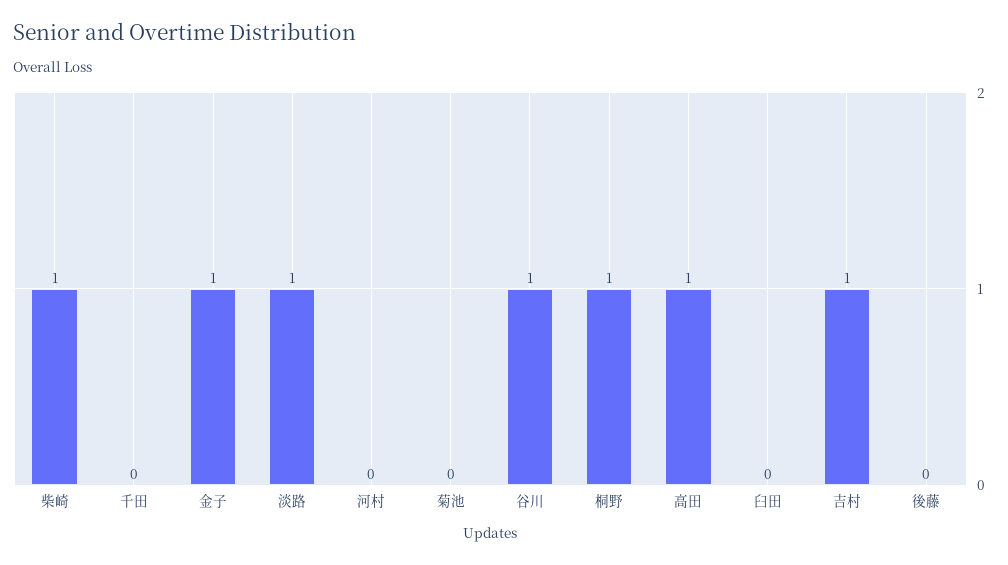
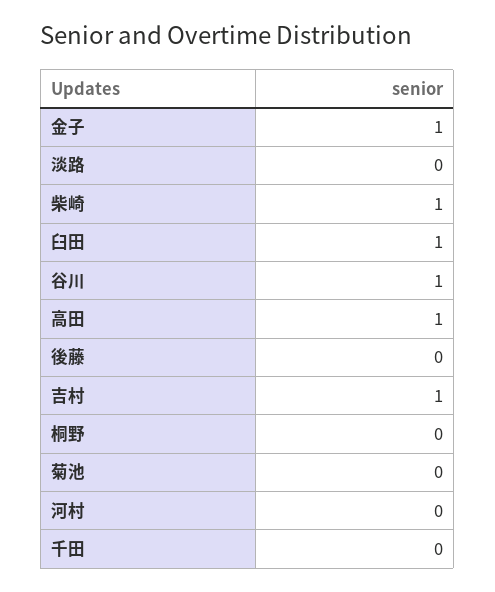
  {
    "柴崎": 1,
    "千田": 0,
    "金子": 1,
-   "淡路": 1,
+   "淡路": 0,
    "河村": 0,
    "菊池": 0,
    "谷川": 1,
-   "桐野": 1,
+   "桐野": 0,
    "高田": 1,
-   "臼田": 0,
+   "臼田": 1,
    "吉村": 1,
    "後藤": 0
  }

